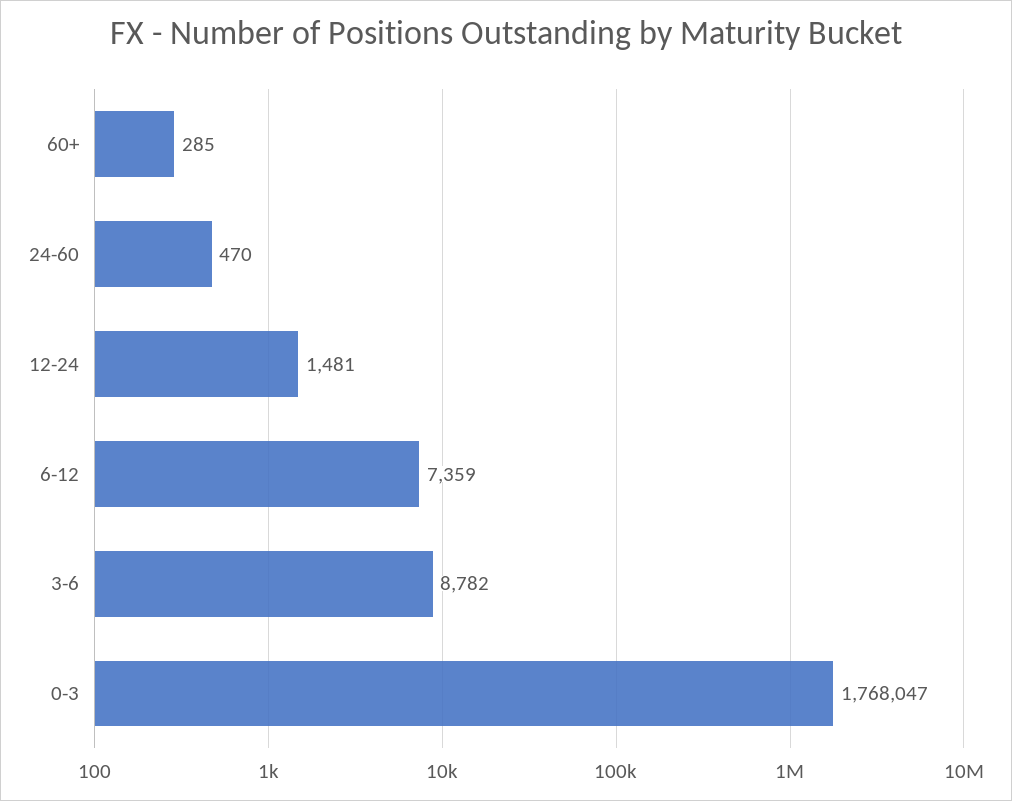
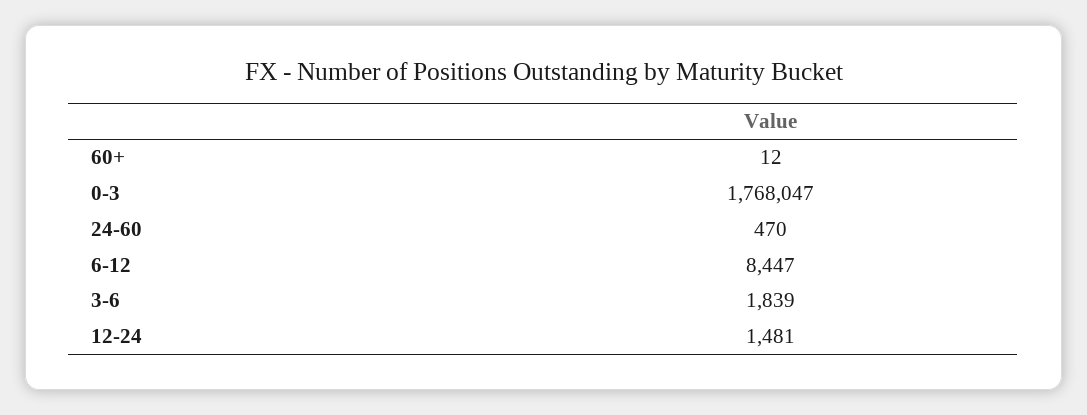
  {
-   "60+": 285,
+   "60+": 12,
    "24-60": 470,
    "12-24": 1481,
-   "6-12": 7359,
+   "6-12": 8447,
-   "3-6": 8782,
+   "3-6": 1839,
    "0-3": 1768047
  }

